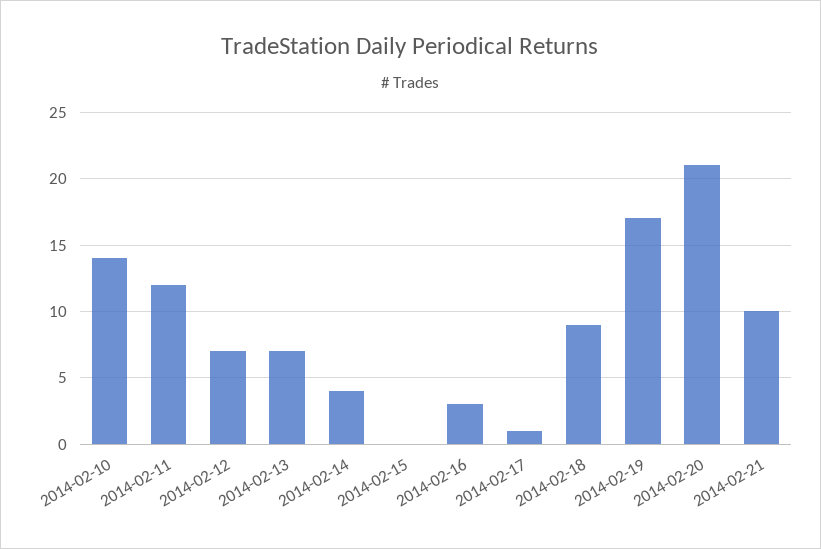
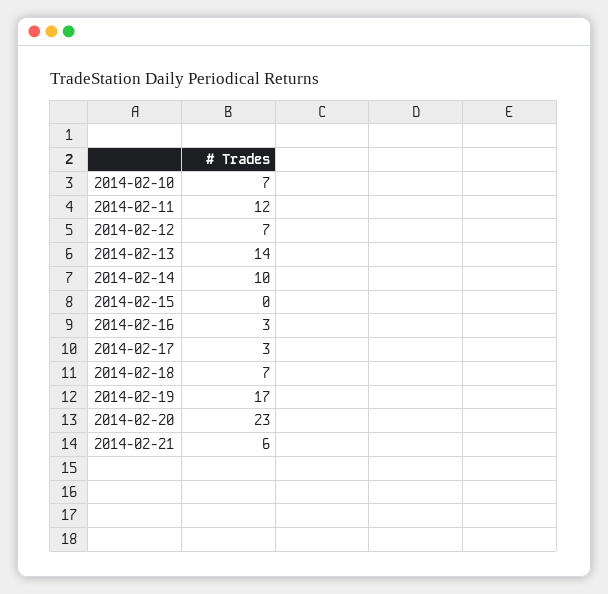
  {
-   "2014-02-10": 14,
+   "2014-02-10": 7,
    "2014-02-11": 12,
    "2014-02-12": 7,
-   "2014-02-13": 7,
+   "2014-02-13": 14,
-   "2014-02-14": 4,
+   "2014-02-14": 10,
    "2014-02-15": 0,
    "2014-02-16": 3,
-   "2014-02-17": 1,
+   "2014-02-17": 3,
-   "2014-02-18": 9,
+   "2014-02-18": 7,
    "2014-02-19": 17,
-   "2014-02-20": 21,
+   "2014-02-20": 23,
-   "2014-02-21": 10
+   "2014-02-21": 6
  }

